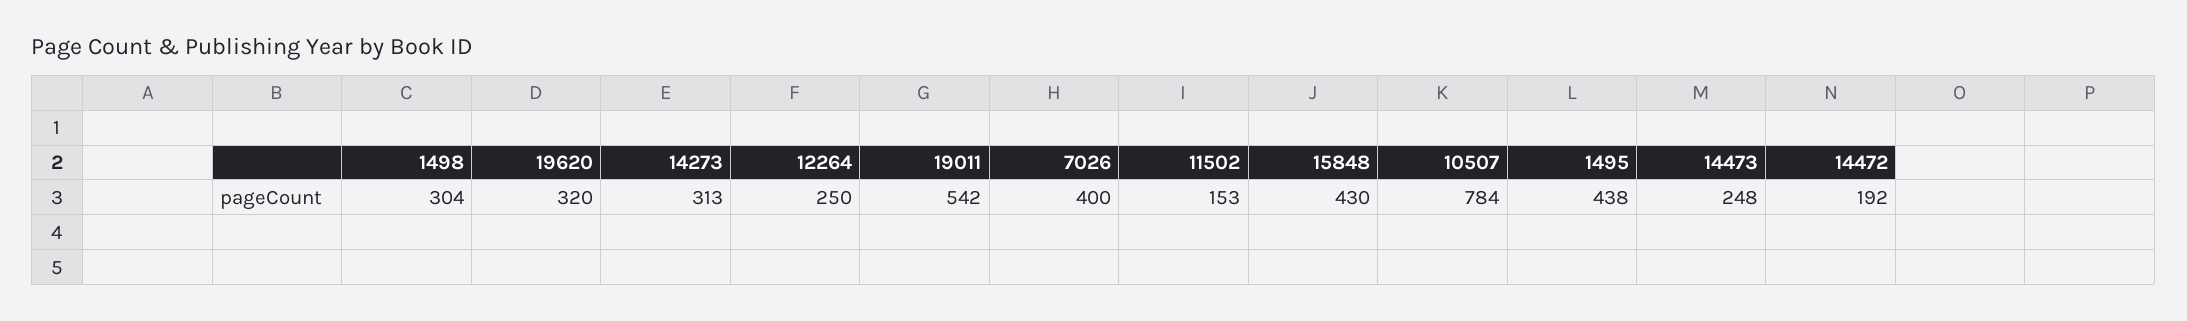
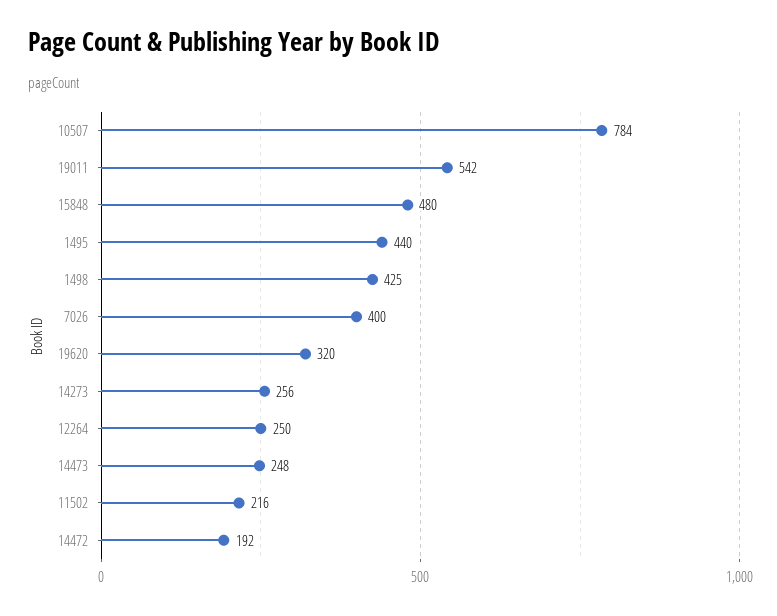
  {
-   "1498": 304,
+   "1498": 425,
    "19620": 320,
-   "14273": 313,
+   "14273": 256,
    "12264": 250,
    "19011": 542,
    "7026": 400,
-   "11502": 153,
+   "11502": 216,
-   "15848": 430,
+   "15848": 480,
    "10507": 784,
-   "1495": 438,
+   "1495": 440,
    "14473": 248,
    "14472": 192
  }

